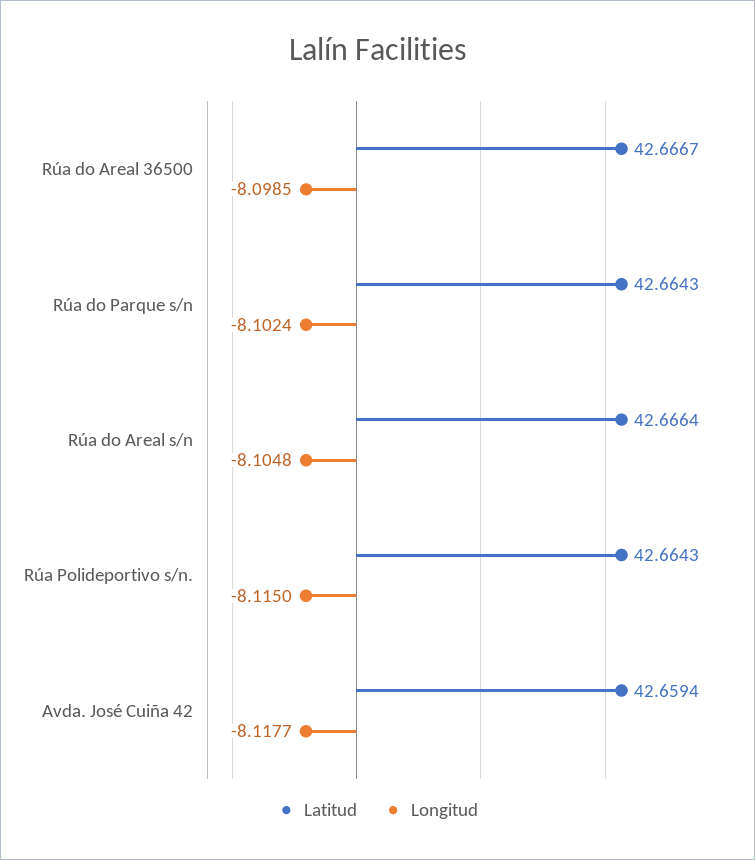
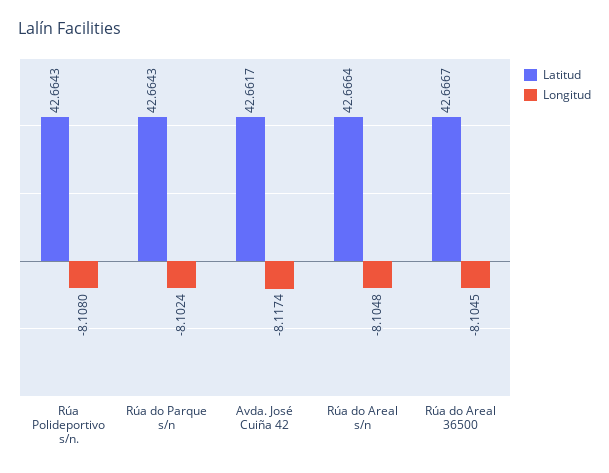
  {
    "Latitud": {
      "Rúa do Areal 36500": 42.6667,
      "Rúa do Parque s/n": 42.6643,
      "Rúa do Areal s/n": 42.6664,
      "Rúa Polideportivo s/n.": 42.6643,
-     "Avda. José Cuiña 42": 42.6594
+     "Avda. José Cuiña 42": 42.6617
    },
    "Longitud": {
-     "Rúa do Areal 36500": -8.0985,
+     "Rúa do Areal 36500": -8.1045,
      "Rúa do Parque s/n": -8.1024,
      "Rúa do Areal s/n": -8.1048,
-     "Rúa Polideportivo s/n.": -8.115,
+     "Rúa Polideportivo s/n.": -8.108,
-     "Avda. José Cuiña 42": -8.1177
+     "Avda. José Cuiña 42": -8.1174
    }
  }

